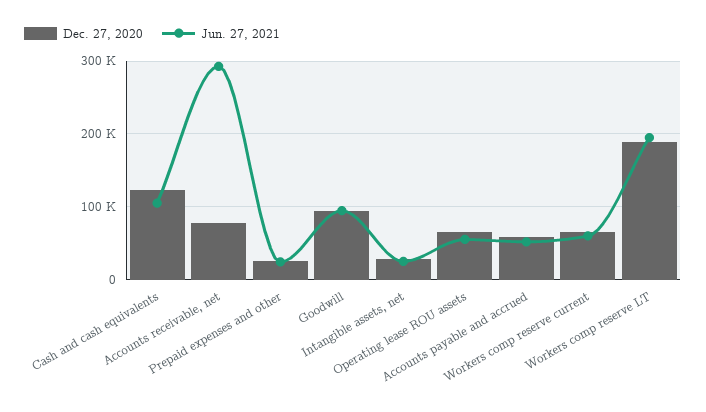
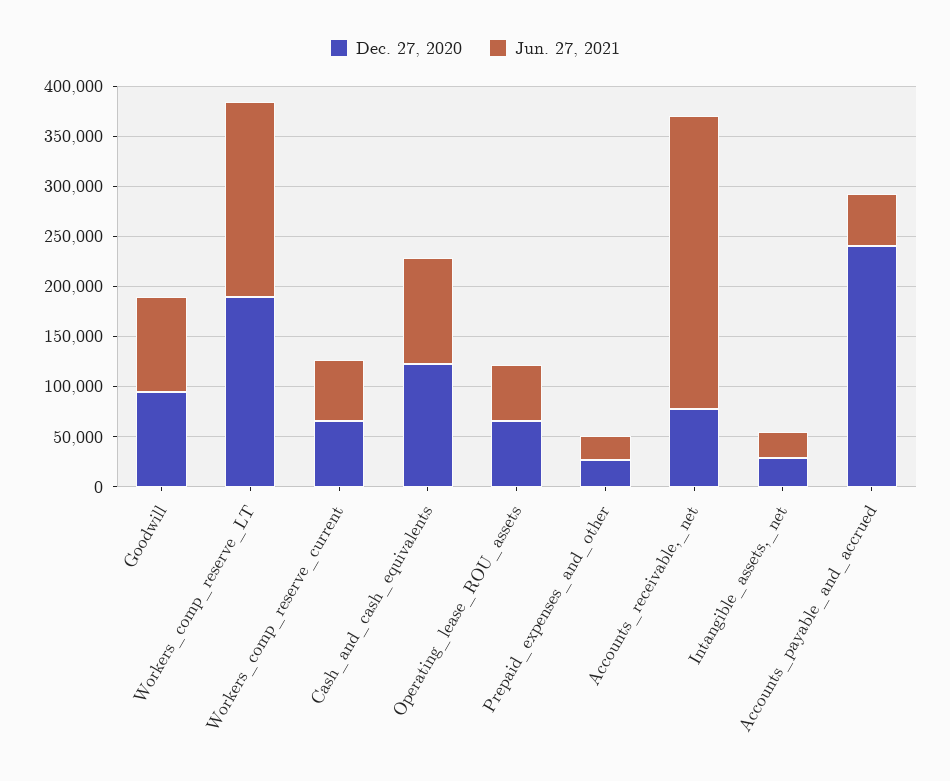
  {
    "Dec. 27, 2020": {
      "Cash and cash equivalents": 120000,
      "Accounts receivable, net": 80000,
      "Prepaid expenses and other": 30000,
      "Goodwill": 90000,
      "Intangible assets, net": 30000,
      "Operating lease ROU assets": 70000,
-     "Accounts payable and accrued": 60000,
+     "Accounts payable and accrued": 240000,
      "Workers comp reserve current": 70000,
      "Workers comp reserve LT": 190000
    },
    "Jun. 27, 2021": {
      "Cash and cash equivalents": 110000,
      "Accounts receivable, net": 290000,
      "Prepaid expenses and other": 20000,
      "Goodwill": 90000,
      "Intangible assets, net": 30000,
      "Operating lease ROU assets": 60000,
      "Accounts payable and accrued": 50000,
      "Workers comp reserve current": 60000,
      "Workers comp reserve LT": 190000
    }
  }

